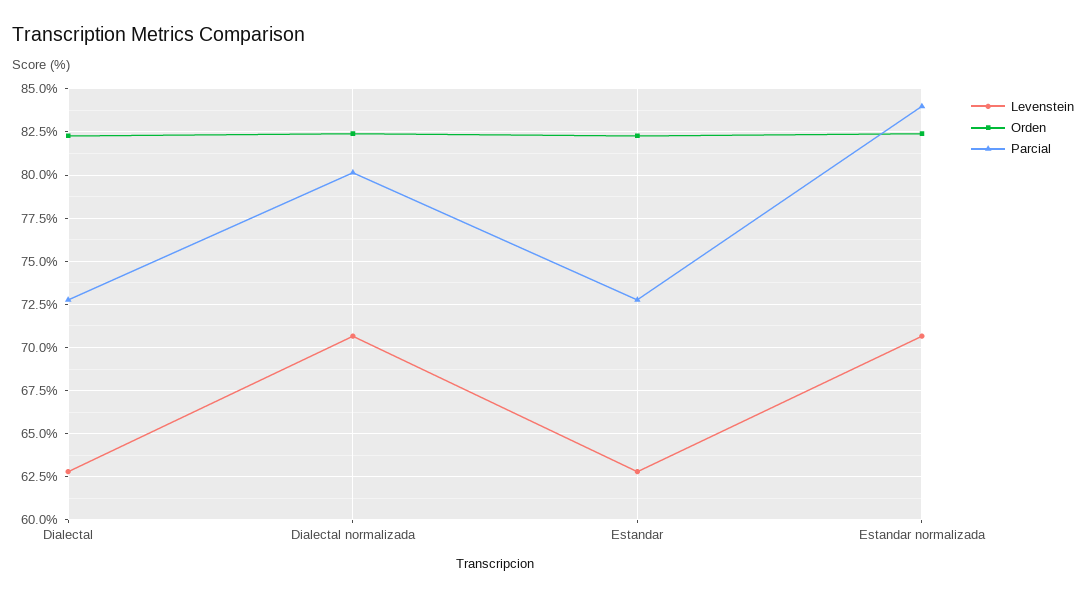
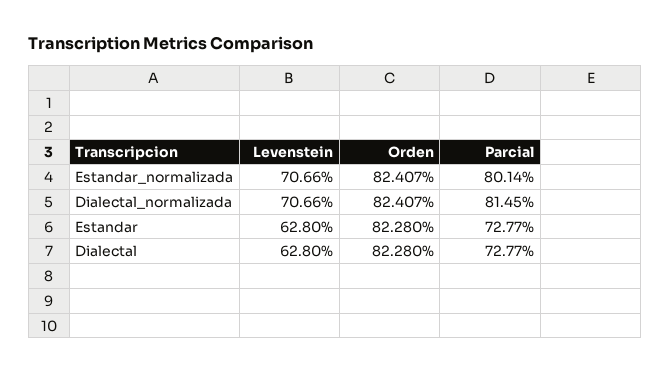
  {
    "Levenstein": {
      "Dialectal": 62.8,
      "Dialectal normalizada": 70.66,
      "Estandar": 62.8,
      "Estandar normalizada": 70.66
    },
    "Orden": {
      "Dialectal": 82.28,
      "Dialectal normalizada": 82.407,
      "Estandar": 82.28,
      "Estandar normalizada": 82.407
    },
    "Parcial": {
      "Dialectal": 72.77,
-     "Dialectal normalizada": 80,
+     "Dialectal normalizada": 81.45,
      "Estandar": 72.77,
-     "Estandar normalizada": 84
+     "Estandar normalizada": 80.14
    }
  }

